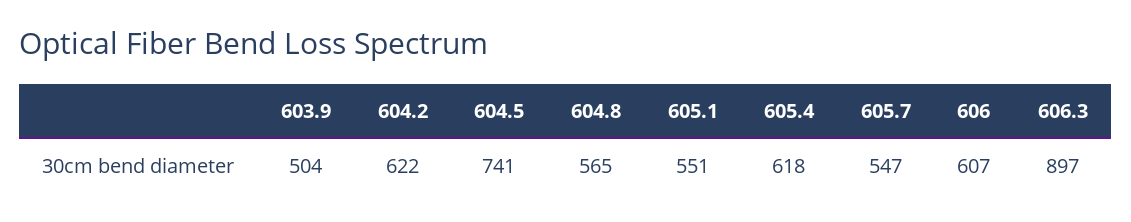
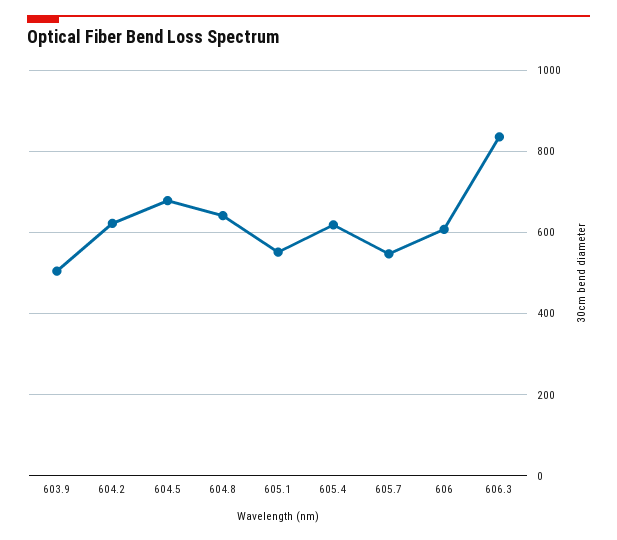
  {
    "603.9": 504,
    "604.2": 622,
-   "604.5": 741,
+   "604.5": 680,
-   "604.8": 565,
+   "604.8": 640,
    "605.1": 551,
    "605.4": 618,
    "605.7": 547,
    "606": 607,
-   "606.3": 897
+   "606.3": 840
  }

